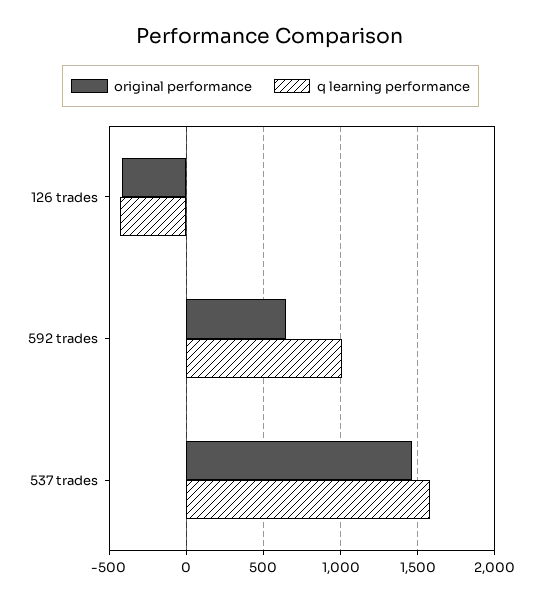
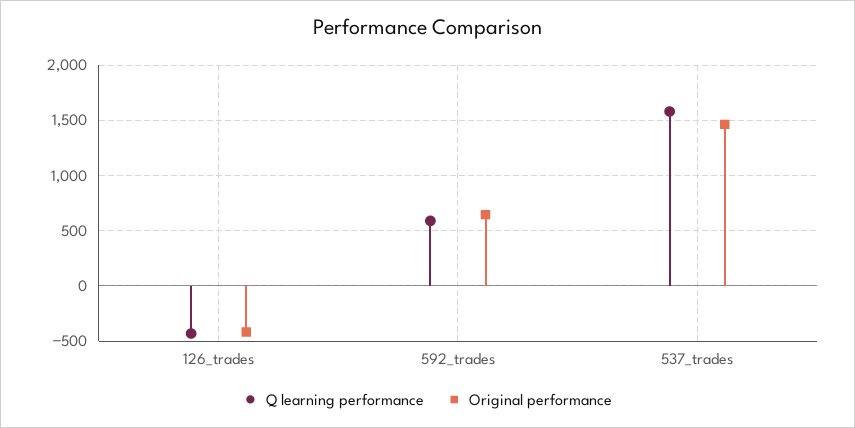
  {
    "original performance": {
      "126 trades": -400,
      "592 trades": 650,
      "537 trades": 1450
    },
    "q learning performance": {
      "126 trades": -450,
-     "592 trades": 1000,
+     "592 trades": 600,
      "537 trades": 1600
    }
  }

